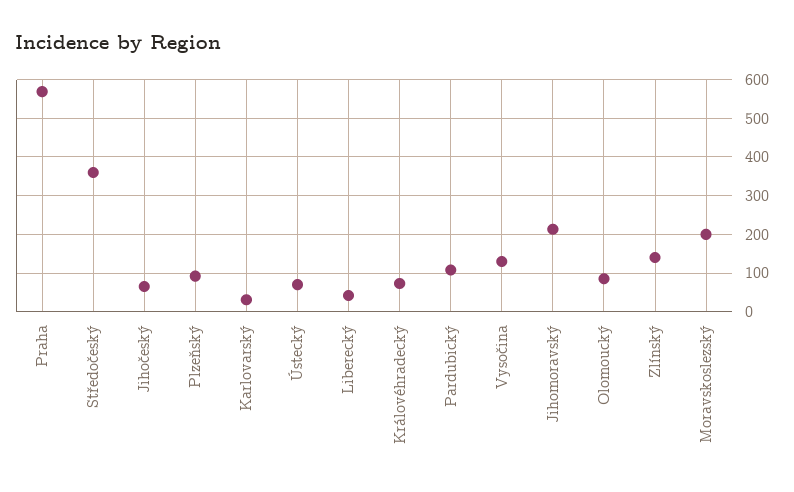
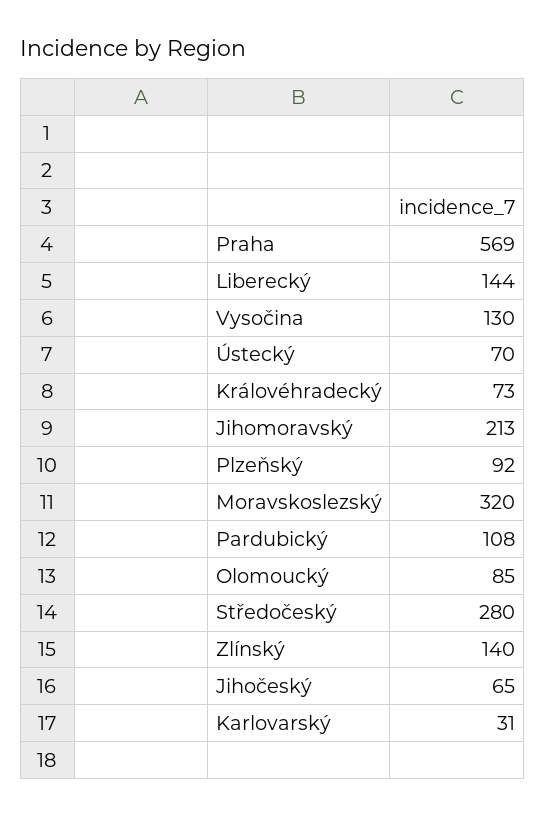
  {
    "Praha": 569,
-   "Středočeský": 360,
+   "Středočeský": 280,
    "Jihočeský": 65,
    "Plzeňský": 92,
    "Karlovarský": 31,
    "Ústecký": 70,
-   "Liberecký": 40,
+   "Liberecký": 144,
    "Královéhradecký": 73,
    "Pardubický": 108,
    "Vysočina": 130,
    "Jihomoravský": 213,
    "Olomoucký": 85,
    "Zlínský": 140,
-   "Moravskoslezský": 200
+   "Moravskoslezský": 320
  }

